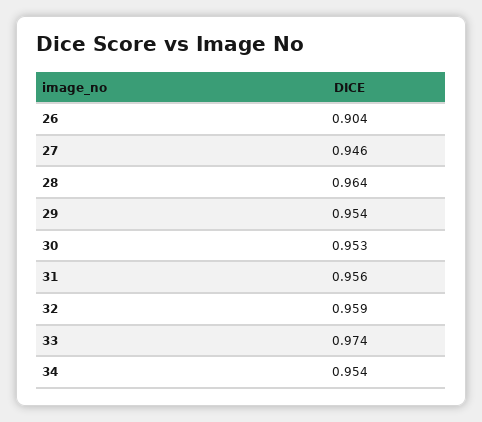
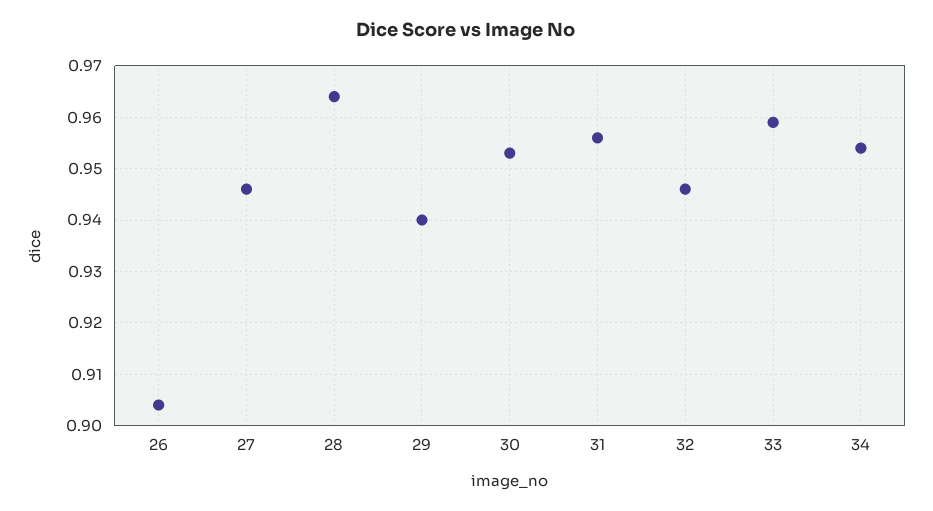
  {
    "26": 0.904,
    "27": 0.946,
    "28": 0.964,
-   "29": 0.954,
+   "29": 0.94,
    "30": 0.953,
    "31": 0.956,
-   "32": 0.959,
+   "32": 0.945,
-   "33": 0.974,
+   "33": 0.96,
    "34": 0.954
  }

